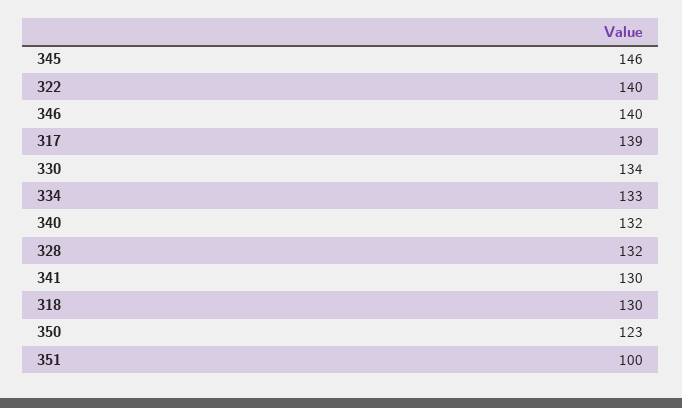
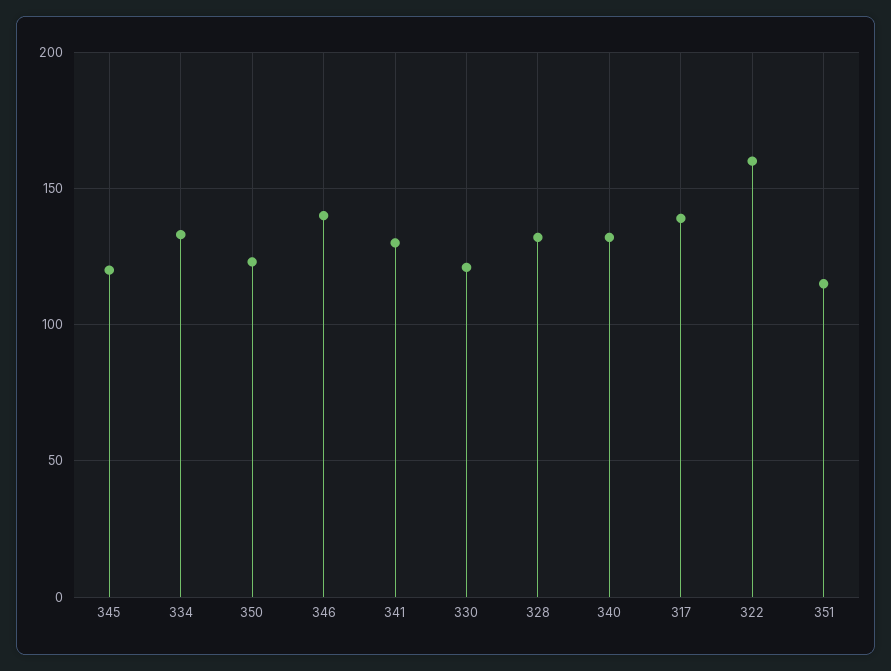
  {
-   "345": 146,
+   "345": 120,
-   "322": 140,
+   "322": 160,
    "346": 140,
    "317": 139,
-   "330": 134,
+   "330": 120,
    "334": 133,
    "340": 132,
    "328": 132,
    "341": 130,
-   "318": 130,
    "350": 123,
-   "351": 100
+   "351": 115
  }

